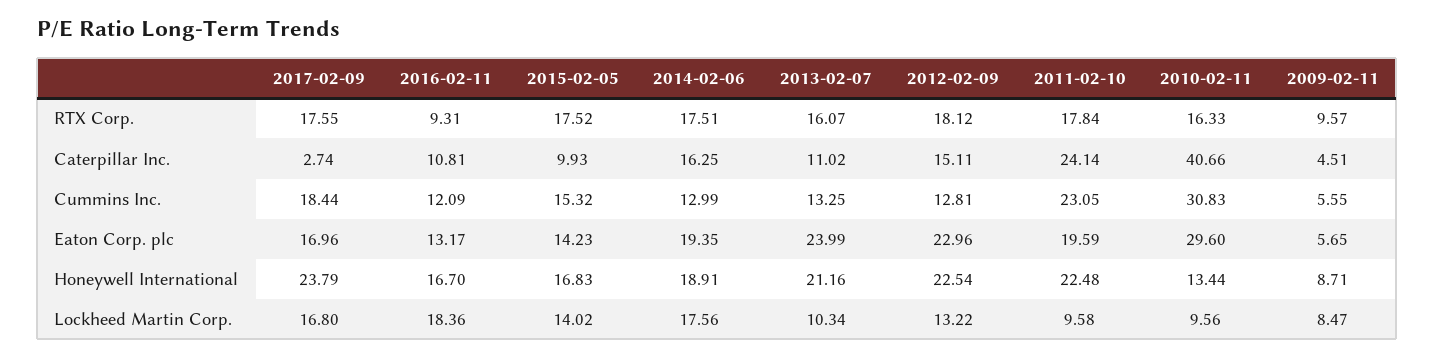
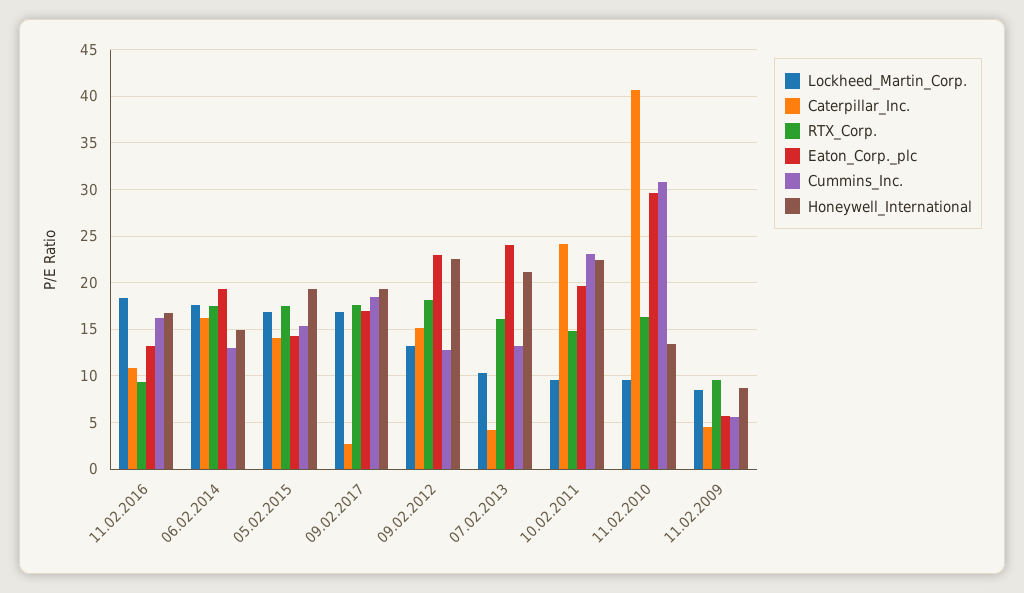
  {
    "RTX Corp.": {
      "2017-02-09": 17.55,
      "2016-02-11": 9.31,
      "2015-02-05": 17.52,
      "2014-02-06": 17.51,
      "2013-02-07": 16.07,
      "2012-02-09": 18.12,
-     "2011-02-10": 17.84,
+     "2011-02-10": 15,
      "2010-02-11": 16.33,
      "2009-02-11": 9.57
    },
    "Caterpillar Inc.": {
      "2017-02-09": 2.74,
      "2016-02-11": 10.81,
-     "2015-02-05": 9.93,
+     "2015-02-05": 14,
      "2014-02-06": 16.25,
-     "2013-02-07": 11.02,
+     "2013-02-07": 4,
      "2012-02-09": 15.11,
      "2011-02-10": 24.14,
      "2010-02-11": 40.66,
      "2009-02-11": 4.51
    },
    "Cummins Inc.": {
      "2017-02-09": 18.44,
-     "2016-02-11": 12.09,
+     "2016-02-11": 16,
      "2015-02-05": 15.32,
      "2014-02-06": 12.99,
      "2013-02-07": 13.25,
      "2012-02-09": 12.81,
      "2011-02-10": 23.05,
      "2010-02-11": 30.83,
      "2009-02-11": 5.55
    },
    "Eaton Corp. plc": {
      "2017-02-09": 16.96,
      "2016-02-11": 13.17,
      "2015-02-05": 14.23,
      "2014-02-06": 19.35,
      "2013-02-07": 23.99,
      "2012-02-09": 22.96,
      "2011-02-10": 19.59,
      "2010-02-11": 29.6,
      "2009-02-11": 5.65
    },
    "Honeywell International": {
-     "2017-02-09": 23.79,
+     "2017-02-09": 19,
      "2016-02-11": 16.7,
-     "2015-02-05": 16.83,
+     "2015-02-05": 19,
-     "2014-02-06": 18.91,
+     "2014-02-06": 15,
      "2013-02-07": 21.16,
      "2012-02-09": 22.54,
      "2011-02-10": 22.48,
      "2010-02-11": 13.44,
      "2009-02-11": 8.71
    },
    "Lockheed Martin Corp.": {
      "2017-02-09": 16.8,
      "2016-02-11": 18.36,
-     "2015-02-05": 14.02,
+     "2015-02-05": 17,
      "2014-02-06": 17.56,
      "2013-02-07": 10.34,
      "2012-02-09": 13.22,
      "2011-02-10": 9.58,
      "2010-02-11": 9.56,
      "2009-02-11": 8.47
    }
  }

